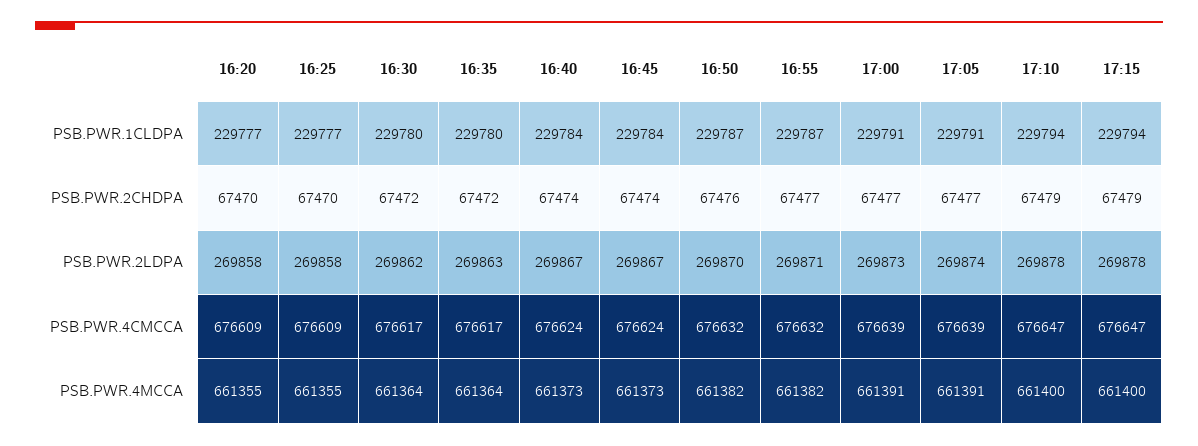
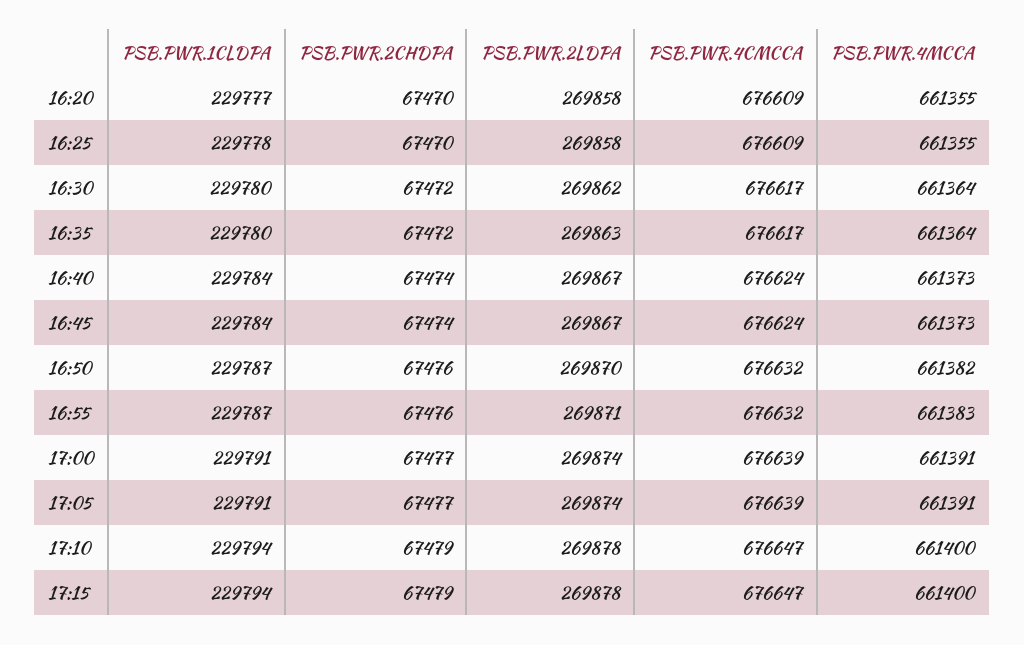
  {
    "16:20": {
      "PSB.PWR.1CLDPA": 229777,
      "PSB.PWR.2CHDPA": 67470,
      "PSB.PWR.2LDPA": 269858,
      "PSB.PWR.4CMCCA": 676609,
      "PSB.PWR.4MCCA": 661355
    },
    "16:25": {
-     "PSB.PWR.1CLDPA": 229777,
+     "PSB.PWR.1CLDPA": 229778,
      "PSB.PWR.2CHDPA": 67470,
      "PSB.PWR.2LDPA": 269858,
      "PSB.PWR.4CMCCA": 676609,
      "PSB.PWR.4MCCA": 661355
    },
    "16:30": {
      "PSB.PWR.1CLDPA": 229780,
      "PSB.PWR.2CHDPA": 67472,
      "PSB.PWR.2LDPA": 269862,
      "PSB.PWR.4CMCCA": 676617,
      "PSB.PWR.4MCCA": 661364
    },
    "16:35": {
      "PSB.PWR.1CLDPA": 229780,
      "PSB.PWR.2CHDPA": 67472,
      "PSB.PWR.2LDPA": 269863,
      "PSB.PWR.4CMCCA": 676617,
      "PSB.PWR.4MCCA": 661364
    },
    "16:40": {
      "PSB.PWR.1CLDPA": 229784,
      "PSB.PWR.2CHDPA": 67474,
      "PSB.PWR.2LDPA": 269867,
      "PSB.PWR.4CMCCA": 676624,
      "PSB.PWR.4MCCA": 661373
    },
    "16:45": {
      "PSB.PWR.1CLDPA": 229784,
      "PSB.PWR.2CHDPA": 67474,
      "PSB.PWR.2LDPA": 269867,
      "PSB.PWR.4CMCCA": 676624,
      "PSB.PWR.4MCCA": 661373
    },
    "16:50": {
      "PSB.PWR.1CLDPA": 229787,
      "PSB.PWR.2CHDPA": 67476,
      "PSB.PWR.2LDPA": 269870,
      "PSB.PWR.4CMCCA": 676632,
      "PSB.PWR.4MCCA": 661382
    },
    "16:55": {
      "PSB.PWR.1CLDPA": 229787,
-     "PSB.PWR.2CHDPA": 67477,
+     "PSB.PWR.2CHDPA": 67476,
      "PSB.PWR.2LDPA": 269871,
      "PSB.PWR.4CMCCA": 676632,
-     "PSB.PWR.4MCCA": 661382
+     "PSB.PWR.4MCCA": 661383
    },
    "17:00": {
      "PSB.PWR.1CLDPA": 229791,
      "PSB.PWR.2CHDPA": 67477,
-     "PSB.PWR.2LDPA": 269873,
+     "PSB.PWR.2LDPA": 269874,
      "PSB.PWR.4CMCCA": 676639,
      "PSB.PWR.4MCCA": 661391
    },
    "17:05": {
      "PSB.PWR.1CLDPA": 229791,
      "PSB.PWR.2CHDPA": 67477,
      "PSB.PWR.2LDPA": 269874,
      "PSB.PWR.4CMCCA": 676639,
      "PSB.PWR.4MCCA": 661391
    },
    "17:10": {
      "PSB.PWR.1CLDPA": 229794,
      "PSB.PWR.2CHDPA": 67479,
      "PSB.PWR.2LDPA": 269878,
      "PSB.PWR.4CMCCA": 676647,
      "PSB.PWR.4MCCA": 661400
    },
    "17:15": {
      "PSB.PWR.1CLDPA": 229794,
      "PSB.PWR.2CHDPA": 67479,
      "PSB.PWR.2LDPA": 269878,
      "PSB.PWR.4CMCCA": 676647,
      "PSB.PWR.4MCCA": 661400
    }
  }

